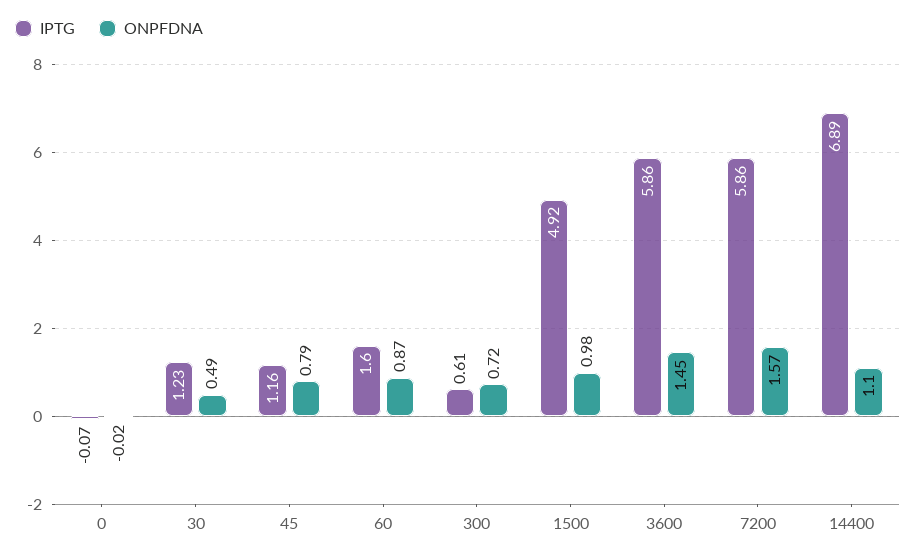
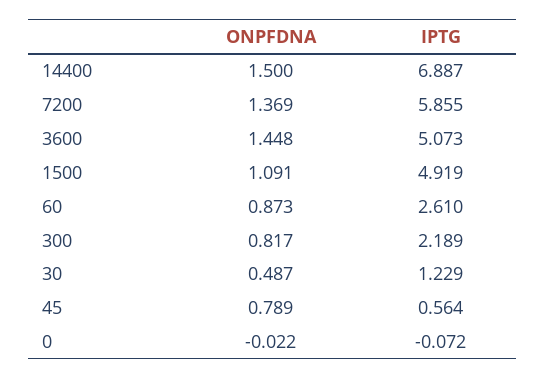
  {
    "IPTG": {
      "0": -0.072,
      "30": 1.229,
-     "45": 1.16,
+     "45": 0.564,
-     "60": 1.6,
+     "60": 2.61,
-     "300": 0.61,
+     "300": 2.189,
      "1500": 4.919,
-     "3600": 5.86,
+     "3600": 5.073,
      "7200": 5.855,
      "14400": 6.887
    },
    "ONPFDNA": {
      "0": -0.022,
      "30": 0.487,
      "45": 0.789,
      "60": 0.873,
-     "300": 0.72,
+     "300": 0.817,
-     "1500": 0.98,
+     "1500": 1.091,
      "3600": 1.448,
-     "7200": 1.57,
+     "7200": 1.369,
-     "14400": 1.1
+     "14400": 1.5
    }
  }

